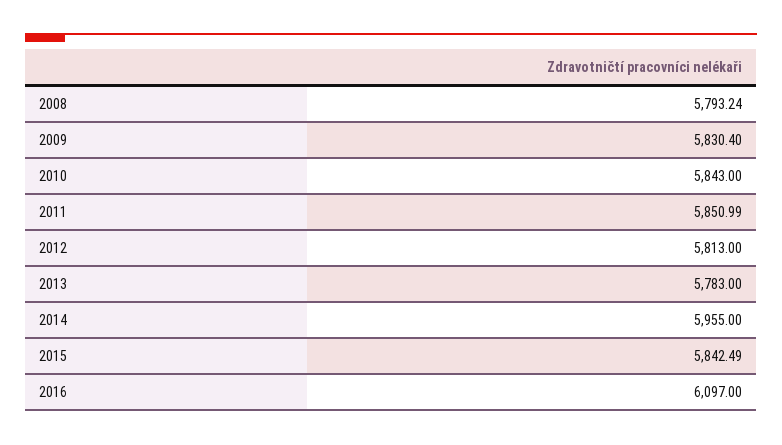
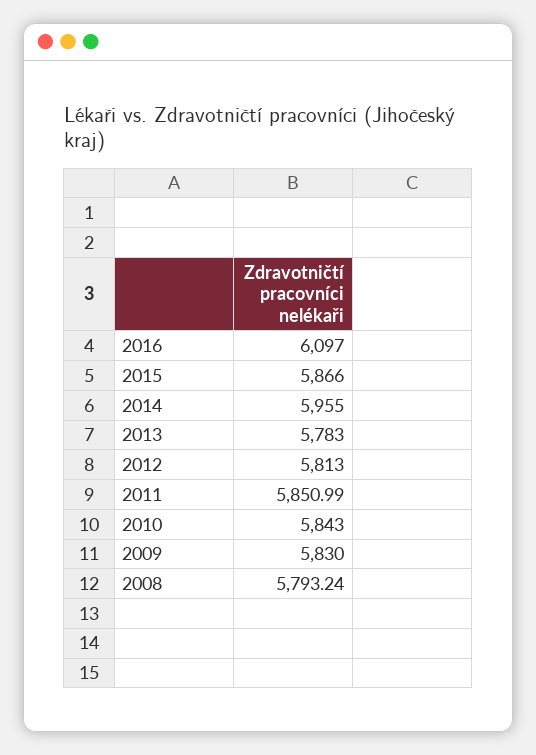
  {
    "2008": 5793.24,
-   "2009": 5830.4,
+   "2009": 5830,
    "2010": 5843,
    "2011": 5850.99,
    "2012": 5813,
    "2013": 5783,
    "2014": 5955,
-   "2015": 5842.49,
+   "2015": 5866,
    "2016": 6097
  }

